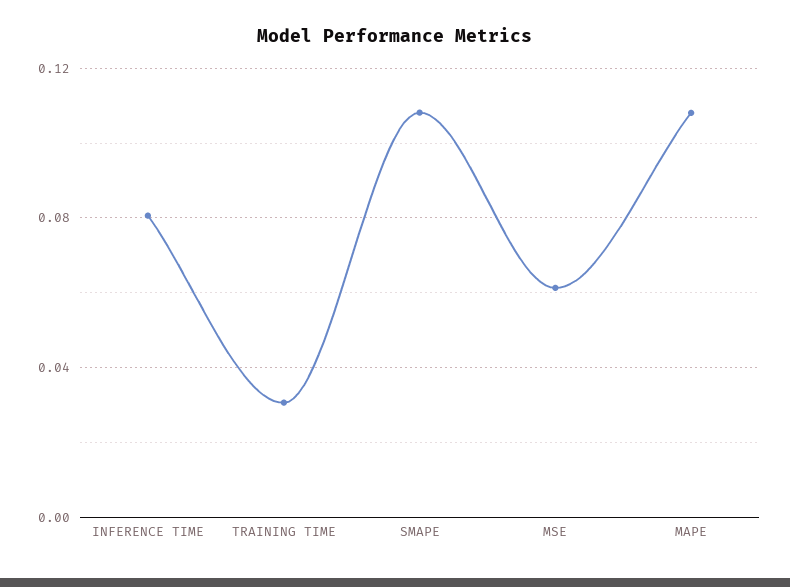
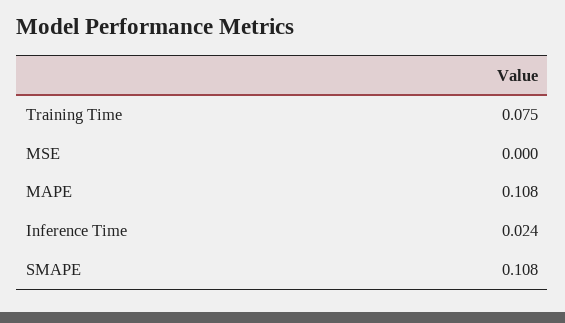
  {
-   "INFERENCE TIME": 0.08,
+   "INFERENCE TIME": 0.024,
-   "TRAINING TIME": 0.03,
+   "TRAINING TIME": 0.075,
    "SMAPE": 0.108,
-   "MSE": 0.06,
+   "MSE": 0,
    "MAPE": 0.108
  }

